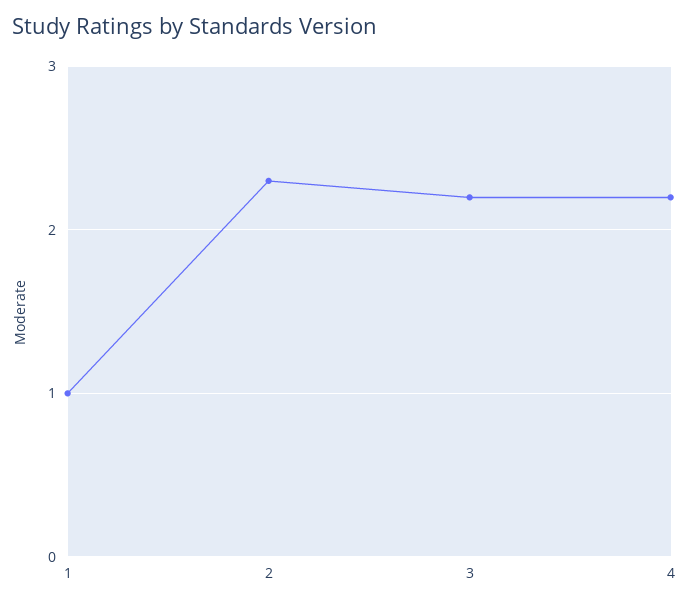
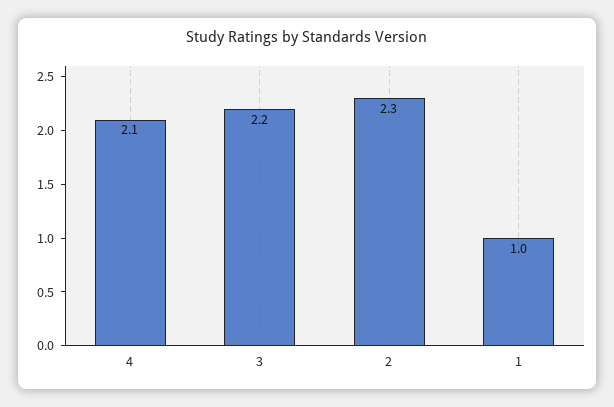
  {
    "1": 1,
    "2": 2.3,
    "3": 2.2,
-   "4": 2.2
+   "4": 2.1
  }

